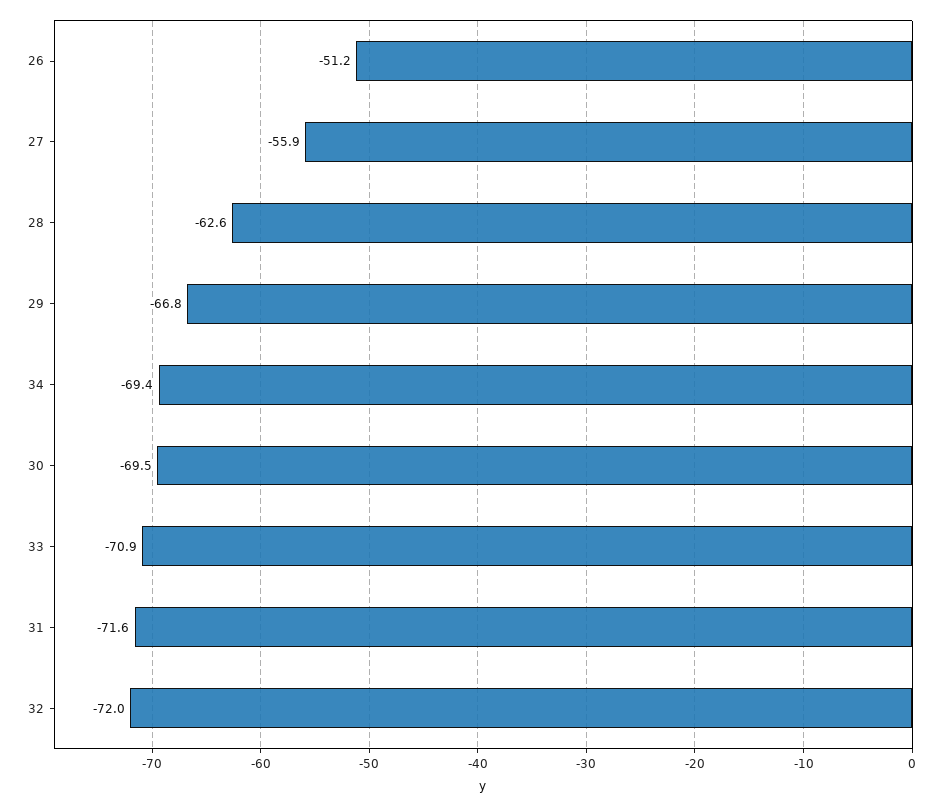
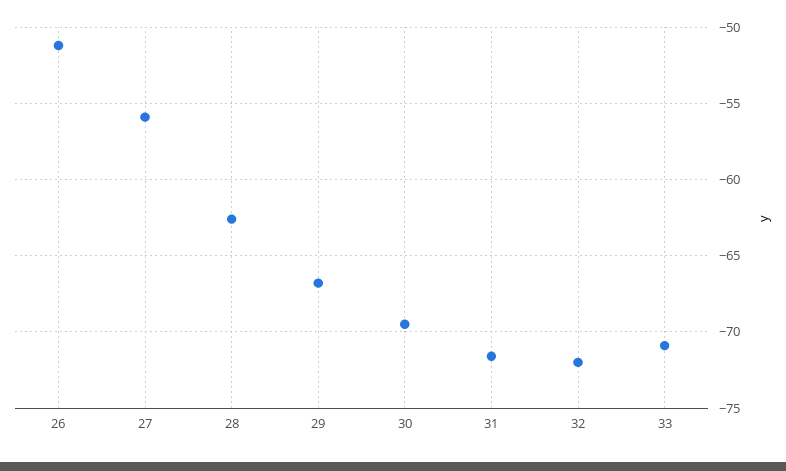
  {
    "26": -51.2,
    "27": -55.9,
    "28": -62.6,
    "29": -66.8,
-   "34": -69.4,
    "30": -69.5,
    "33": -70.9,
    "31": -71.6,
    "32": -72
  }

